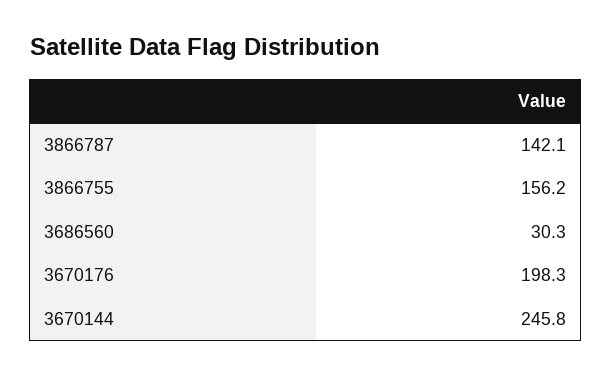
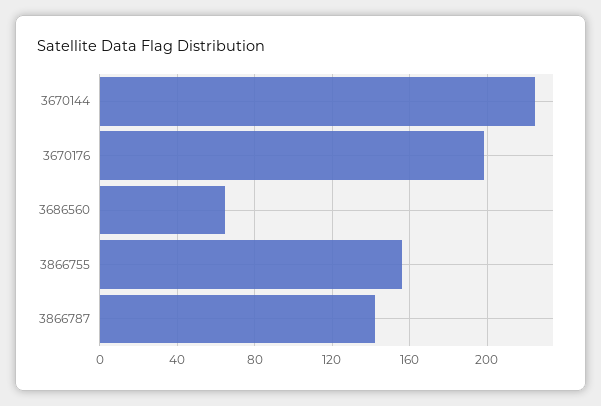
  {
    "3866787": 142.1,
    "3866755": 156.2,
-   "3686560": 30.3,
+   "3686560": 65,
    "3670176": 198.3,
-   "3670144": 245.8
+   "3670144": 225
  }

